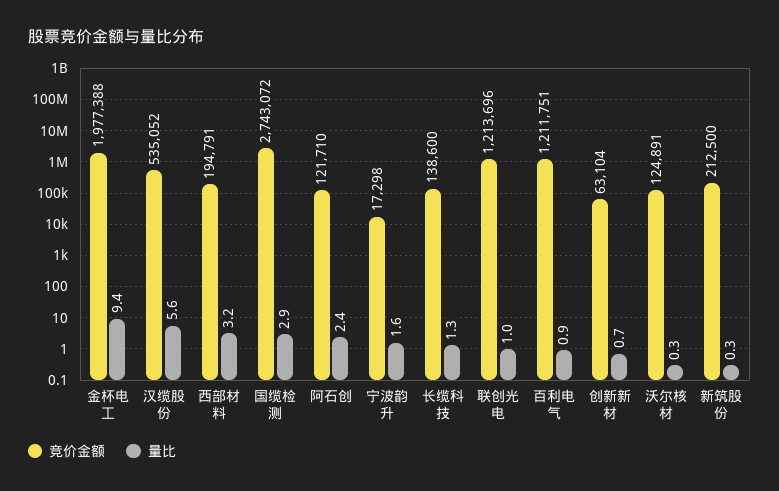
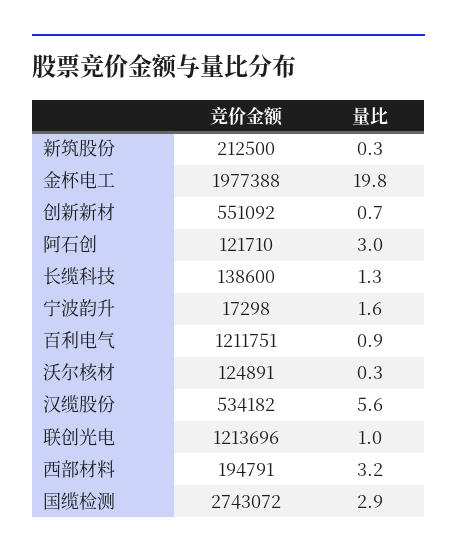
  {
    "竞价金额": {
      "金杯电工": 1977388,
-     "汉缆股份": 535052,
+     "汉缆股份": 534182,
      "西部材料": 194791,
      "国缆检测": 2743072,
      "阿石创": 121710,
      "宁波韵升": 17298,
      "长缆科技": 138600,
      "联创光电": 1213696,
      "百利电气": 1211751,
-     "创新新材": 63104,
+     "创新新材": 551092,
      "沃尔核材": 124891,
      "新筑股份": 212500
    },
    "量比": {
-     "金杯电工": 9.4,
+     "金杯电工": 19.8,
      "汉缆股份": 5.6,
      "西部材料": 3.2,
      "国缆检测": 2.9,
-     "阿石创": 2.4,
+     "阿石创": 3,
      "宁波韵升": 1.6,
      "长缆科技": 1.3,
      "联创光电": 1,
      "百利电气": 0.9,
      "创新新材": 0.7,
      "沃尔核材": 0.3,
      "新筑股份": 0.3
    }
  }

